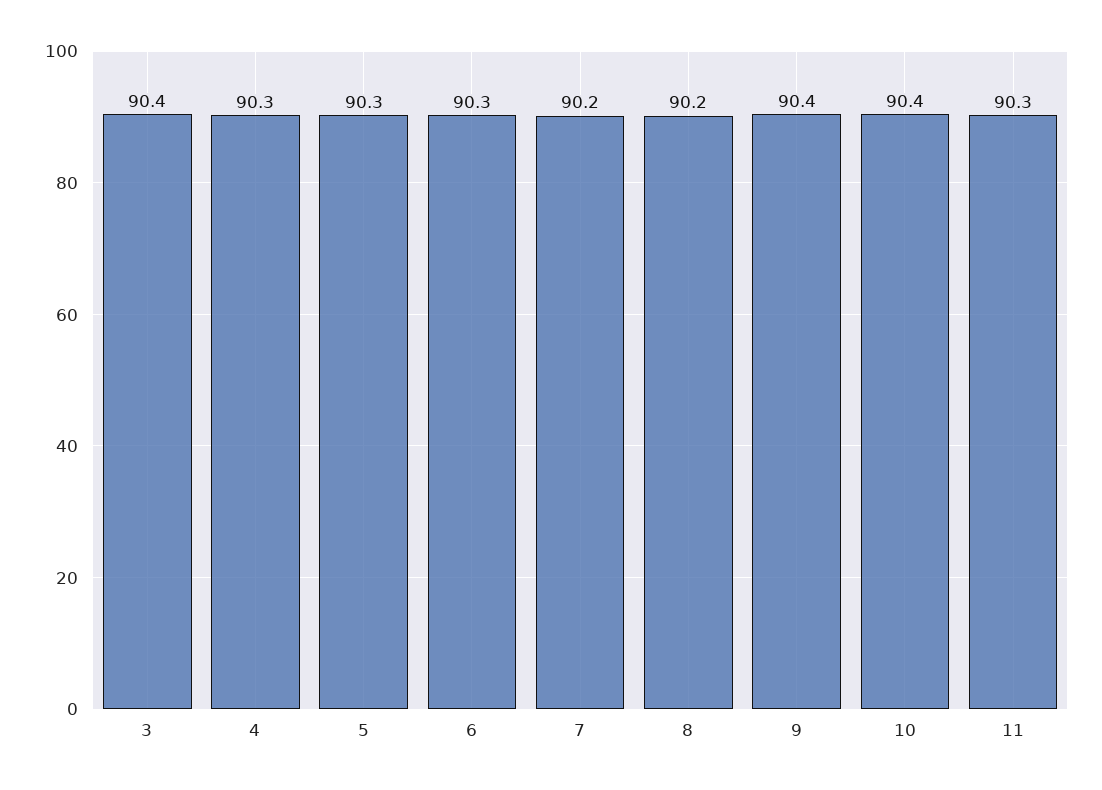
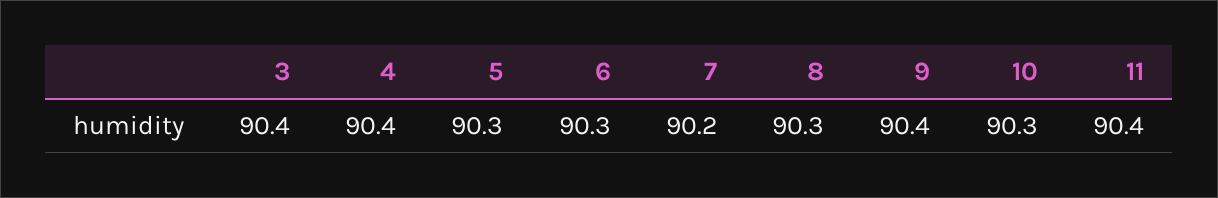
  {
    "3": 90.4,
-   "4": 90.3,
+   "4": 90.4,
    "5": 90.3,
    "6": 90.3,
    "7": 90.2,
-   "8": 90.2,
+   "8": 90.3,
    "9": 90.4,
-   "10": 90.4,
+   "10": 90.3,
-   "11": 90.3
+   "11": 90.4
  }

